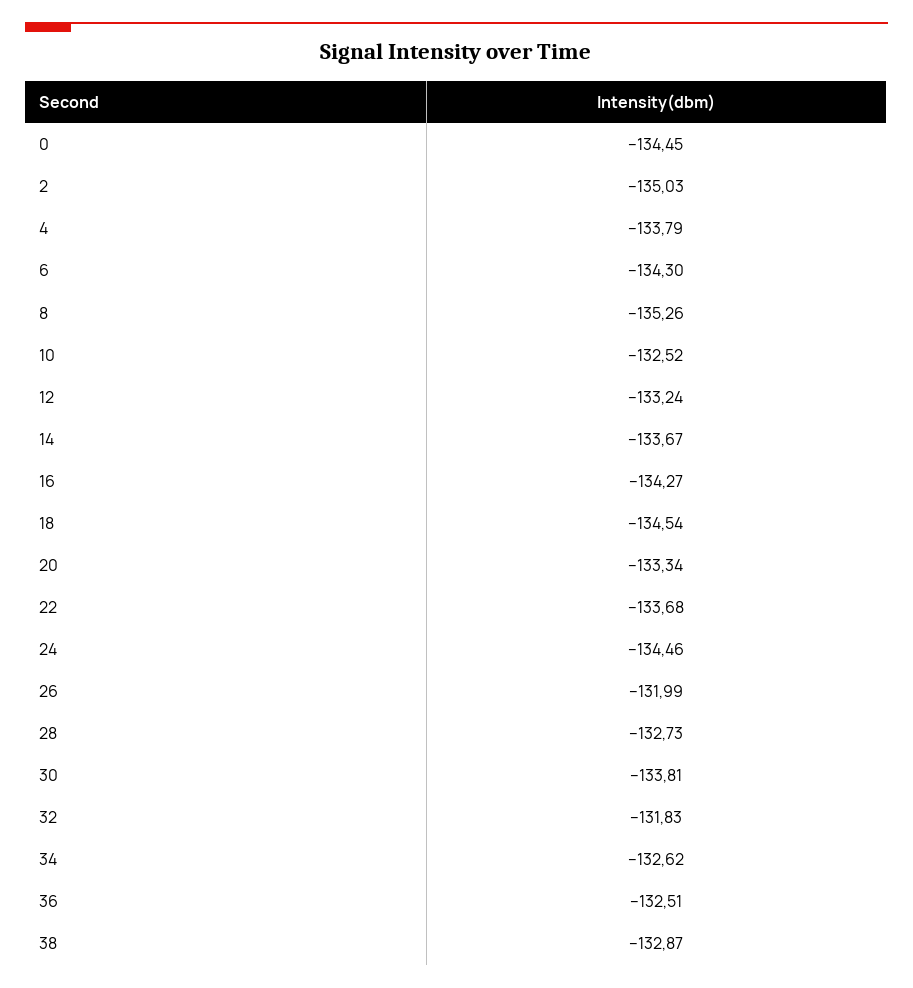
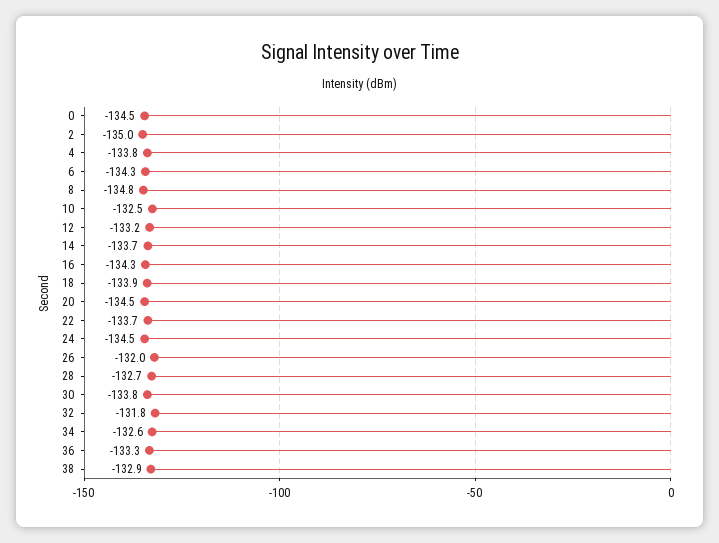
  {
    "0": -134.45,
    "2": -135.03,
    "4": -133.79,
    "6": -134.3,
-   "8": -135.26,
+   "8": -134.8,
    "10": -132.52,
    "12": -133.24,
    "14": -133.67,
    "16": -134.27,
-   "18": -134.54,
+   "18": -133.9,
-   "20": -133.34,
+   "20": -134.5,
    "22": -133.68,
    "24": -134.46,
    "26": -131.99,
    "28": -132.73,
    "30": -133.81,
    "32": -131.83,
    "34": -132.62,
-   "36": -132.51,
+   "36": -133.3,
    "38": -132.87
  }

